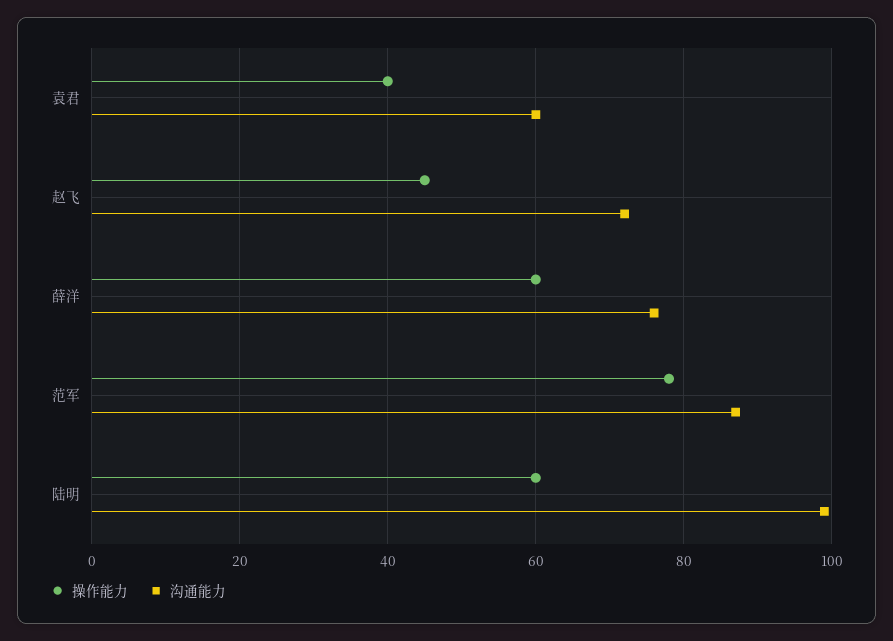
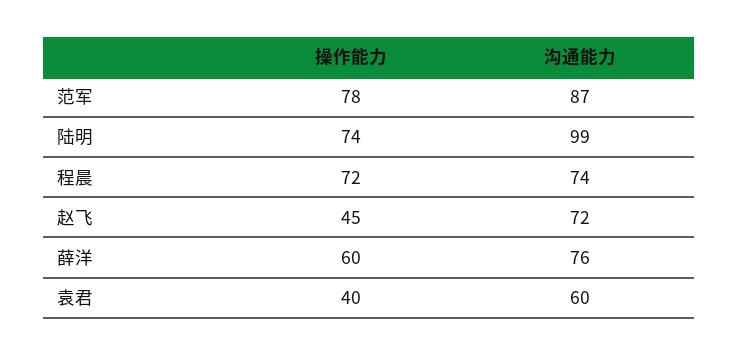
  {
    "操作能力": {
      "袁君": 40,
      "赵飞": 45,
      "薛洋": 60,
      "范军": 78,
-     "陆明": 60
+     "陆明": 74,
+     "程晨": 72
    },
    "沟通能力": {
      "袁君": 60,
      "赵飞": 72,
      "薛洋": 76,
      "范军": 87,
-     "陆明": 99
+     "陆明": 99,
+     "程晨": 74
    }
  }

